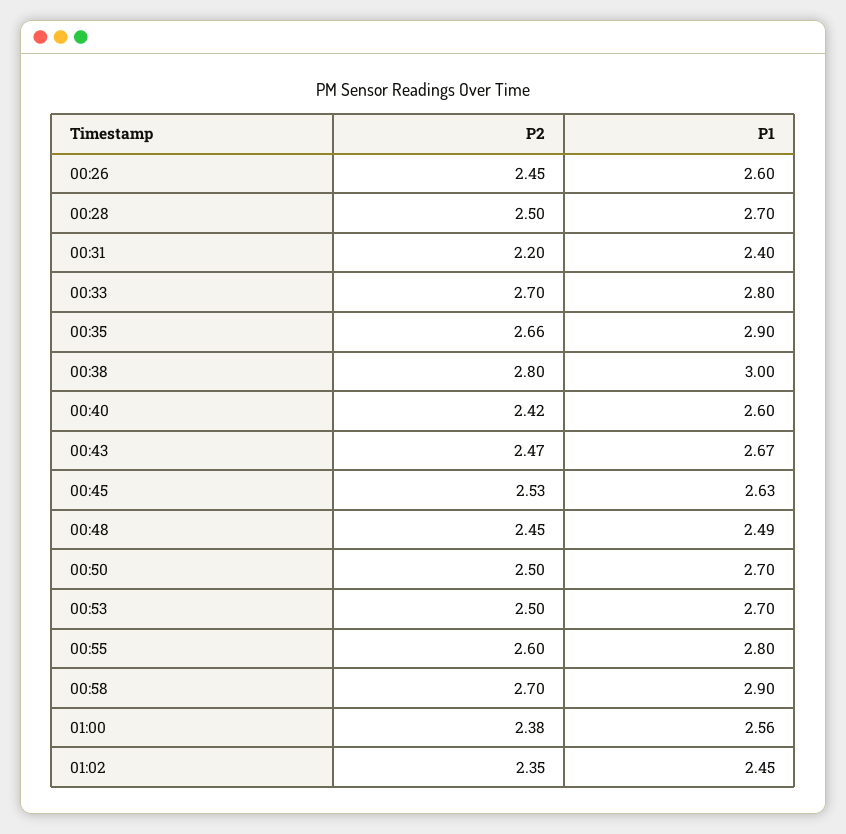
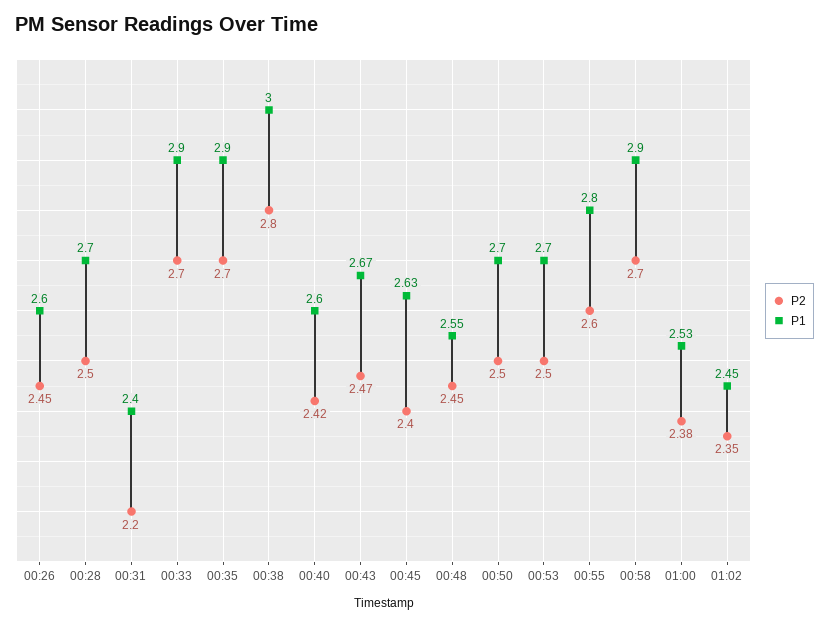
  {
    "P2": {
      "00:26": 2.45,
      "00:28": 2.5,
      "00:31": 2.2,
      "00:33": 2.7,
-     "00:35": 2.66,
+     "00:35": 2.7,
      "00:38": 2.8,
      "00:40": 2.42,
      "00:43": 2.47,
-     "00:45": 2.53,
+     "00:45": 2.4,
      "00:48": 2.45,
      "00:50": 2.5,
      "00:53": 2.5,
      "00:55": 2.6,
      "00:58": 2.7,
      "01:00": 2.38,
      "01:02": 2.35
    },
    "P1": {
      "00:26": 2.6,
      "00:28": 2.7,
      "00:31": 2.4,
-     "00:33": 2.8,
+     "00:33": 2.9,
      "00:35": 2.9,
      "00:38": 3,
      "00:40": 2.6,
      "00:43": 2.67,
      "00:45": 2.63,
-     "00:48": 2.49,
+     "00:48": 2.55,
      "00:50": 2.7,
      "00:53": 2.7,
      "00:55": 2.8,
      "00:58": 2.9,
-     "01:00": 2.56,
+     "01:00": 2.53,
      "01:02": 2.45
    }
  }

